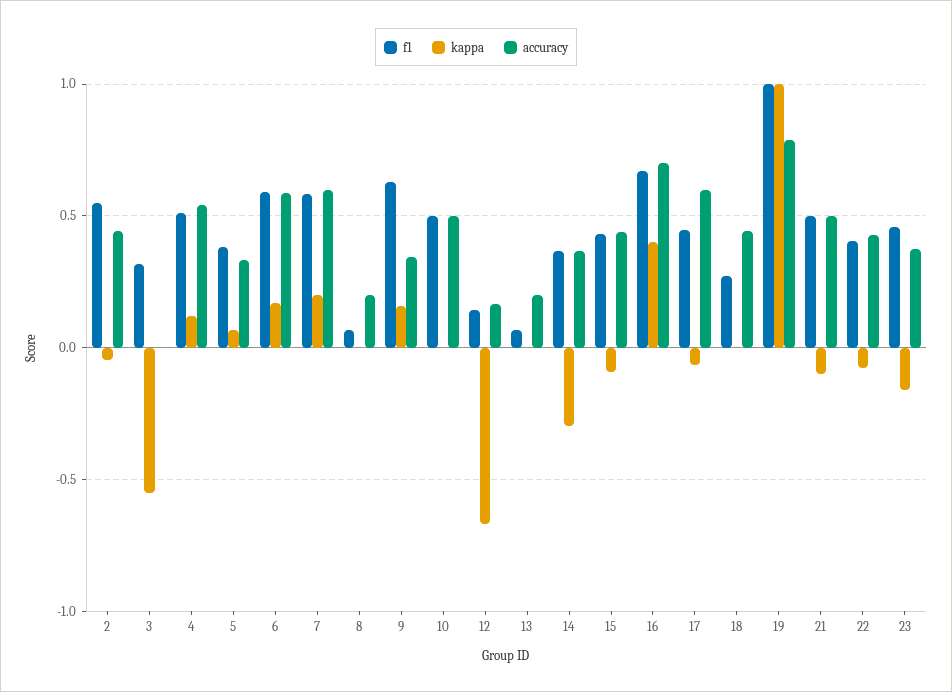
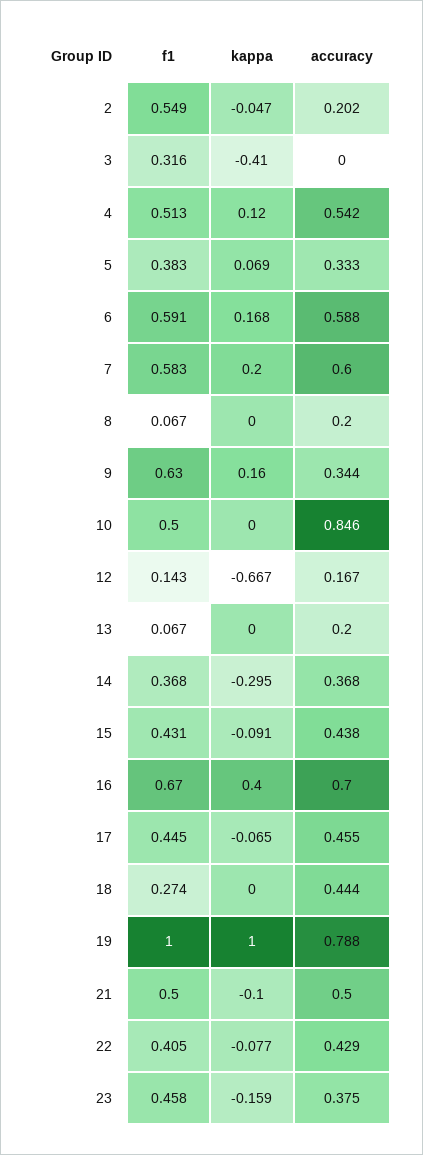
  {
    "f1": {
      "2": 0.549,
      "3": 0.316,
      "4": 0.513,
      "5": 0.383,
      "6": 0.591,
      "7": 0.583,
      "8": 0.067,
      "9": 0.63,
      "10": 0.5,
      "12": 0.143,
      "13": 0.067,
      "14": 0.368,
      "15": 0.431,
      "16": 0.67,
      "17": 0.445,
      "18": 0.274,
      "19": 1,
      "21": 0.5,
      "22": 0.405,
      "23": 0.458
    },
    "kappa": {
      "2": -0.047,
-     "3": -0.55,
+     "3": -0.41,
      "4": 0.12,
      "5": 0.069,
      "6": 0.168,
      "7": 0.2,
      "8": 0,
      "9": 0.16,
      "10": 0,
      "12": -0.667,
      "13": 0,
      "14": -0.295,
      "15": -0.091,
      "16": 0.4,
      "17": -0.065,
      "18": 0,
      "19": 1,
      "21": -0.1,
      "22": -0.077,
      "23": -0.159
    },
    "accuracy": {
-     "2": 0.45,
+     "2": 0.202,
      "3": 0,
      "4": 0.542,
      "5": 0.333,
      "6": 0.588,
      "7": 0.6,
      "8": 0.2,
      "9": 0.344,
-     "10": 0.5,
+     "10": 0.846,
      "12": 0.167,
      "13": 0.2,
      "14": 0.368,
      "15": 0.438,
      "16": 0.7,
-     "17": 0.6,
+     "17": 0.455,
      "18": 0.444,
      "19": 0.788,
      "21": 0.5,
      "22": 0.429,
      "23": 0.375
    }
  }

